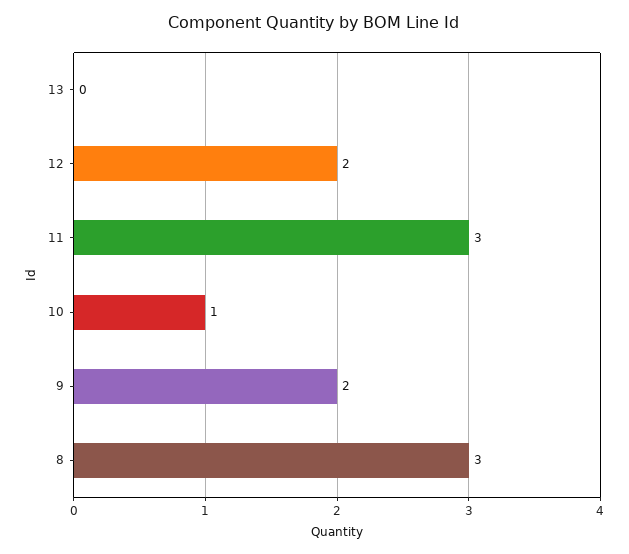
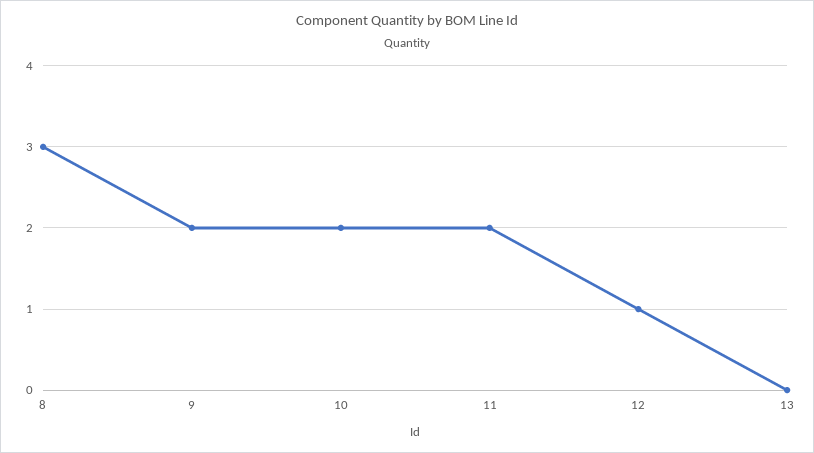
  {
    "13": 0,
-   "12": 2,
+   "12": 1,
-   "11": 3,
+   "11": 2,
-   "10": 1,
+   "10": 2,
    "9": 2,
    "8": 3
  }

